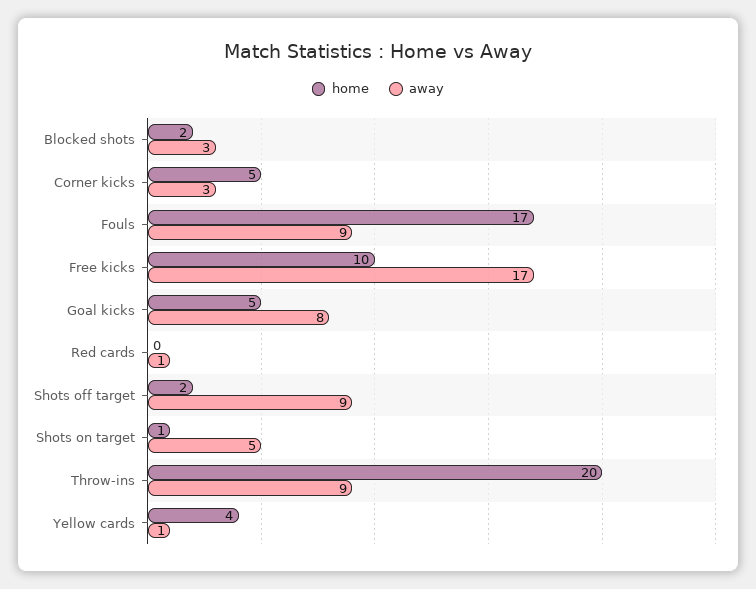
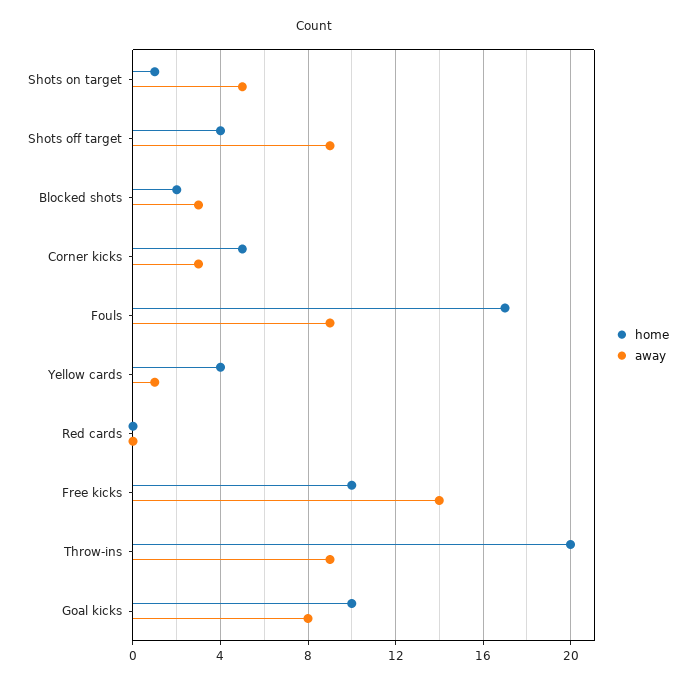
  {
    "home": {
      "Blocked shots": 2,
      "Corner kicks": 5,
      "Fouls": 17,
      "Free kicks": 10,
-     "Goal kicks": 5,
+     "Goal kicks": 10,
      "Red cards": 0,
-     "Shots off target": 2,
+     "Shots off target": 4,
      "Shots on target": 1,
      "Throw-ins": 20,
      "Yellow cards": 4
    },
    "away": {
      "Blocked shots": 3,
      "Corner kicks": 3,
      "Fouls": 9,
-     "Free kicks": 17,
+     "Free kicks": 14,
      "Goal kicks": 8,
-     "Red cards": 1,
+     "Red cards": 0,
      "Shots off target": 9,
      "Shots on target": 5,
      "Throw-ins": 9,
      "Yellow cards": 1
    }
  }

